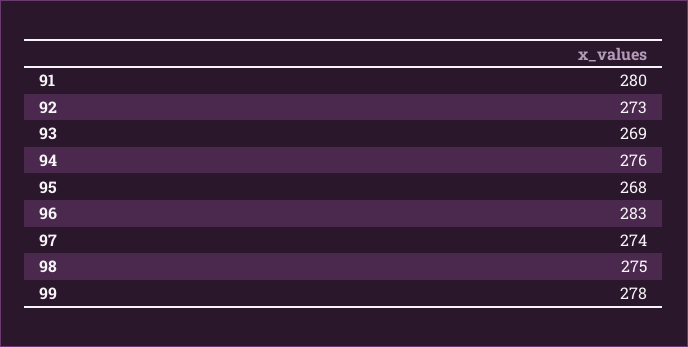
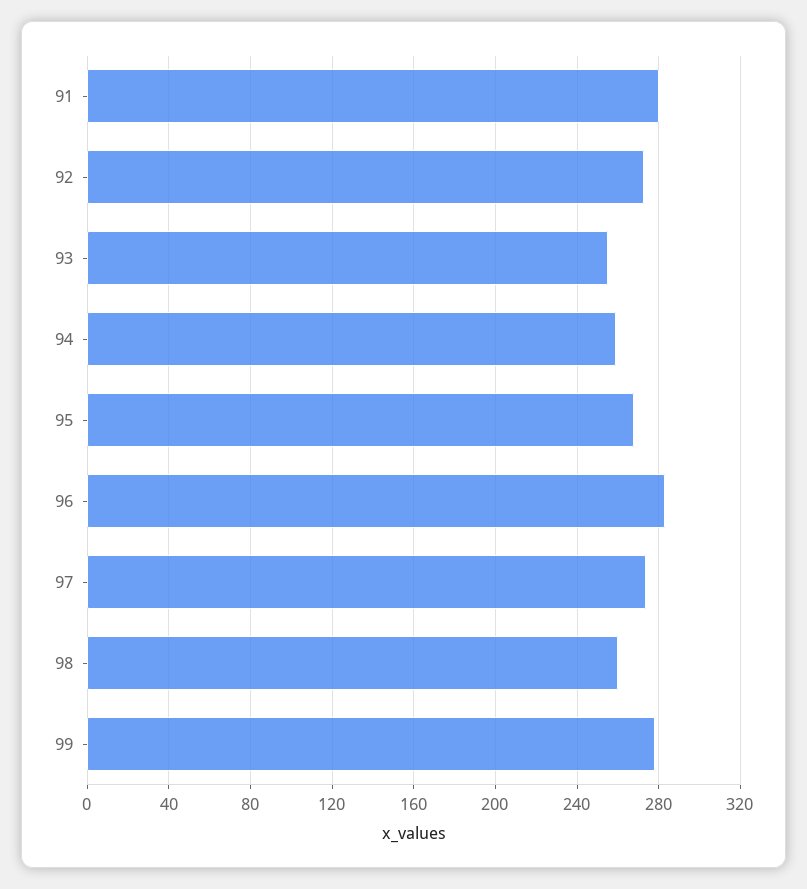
  {
    "91": 280,
    "92": 273,
-   "93": 269,
+   "93": 255,
-   "94": 276,
+   "94": 260,
    "95": 268,
    "96": 283,
    "97": 274,
-   "98": 275,
+   "98": 260,
    "99": 278
  }

